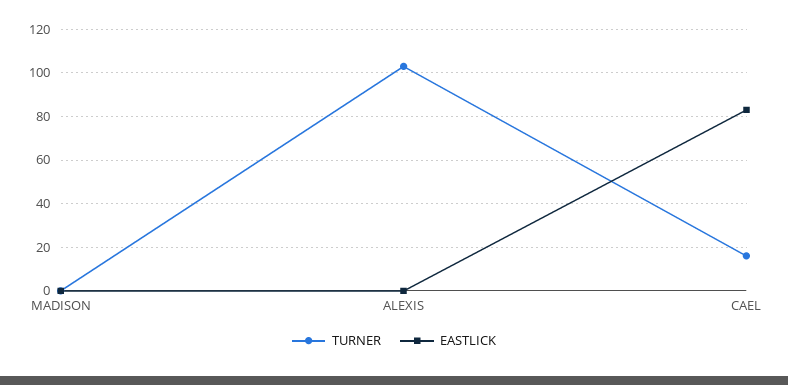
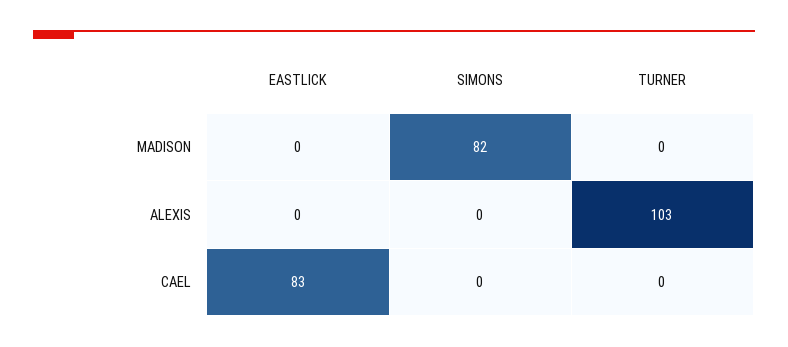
  {
    "TURNER": {
      "MADISON": 0,
      "ALEXIS": 103,
-     "CAEL": 15
+     "CAEL": 0
    },
    "EASTLICK": {
      "MADISON": 0,
      "ALEXIS": 0,
      "CAEL": 83
-   }
+   },
+   "SIMONS": {
+     "MADISON": 82,
+     "ALEXIS": 0,
+     "CAEL": 0
+   }
  }

